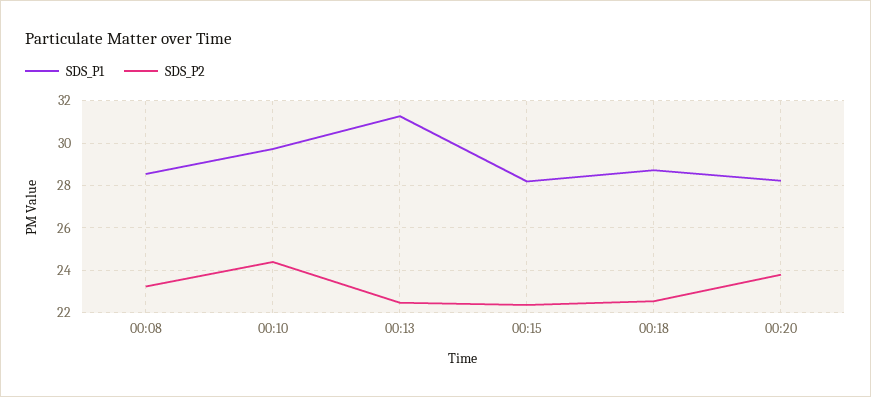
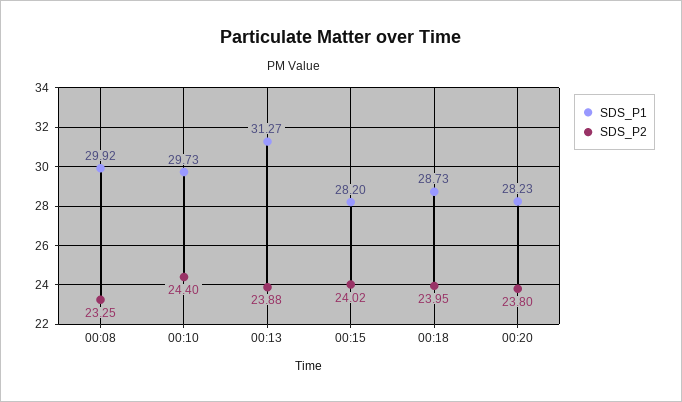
  {
    "SDS_P1": {
-     "00:08": 28.5,
+     "00:08": 29.92,
      "00:10": 29.73,
      "00:13": 31.27,
      "00:15": 28.2,
      "00:18": 28.73,
      "00:20": 28.23
    },
    "SDS_P2": {
      "00:08": 23.25,
      "00:10": 24.4,
-     "00:13": 22.5,
+     "00:13": 23.88,
-     "00:15": 22.5,
+     "00:15": 24.02,
-     "00:18": 22.5,
+     "00:18": 23.95,
      "00:20": 23.8
    }
  }

